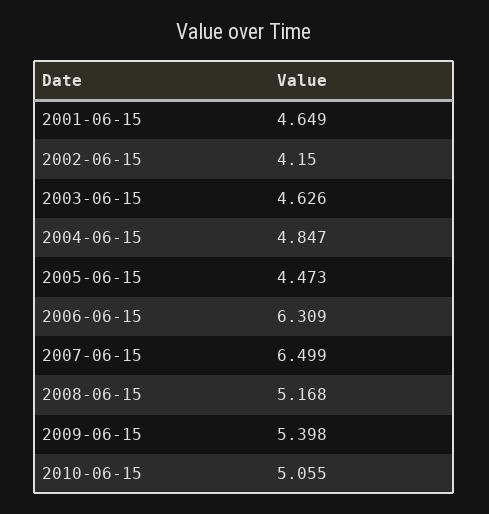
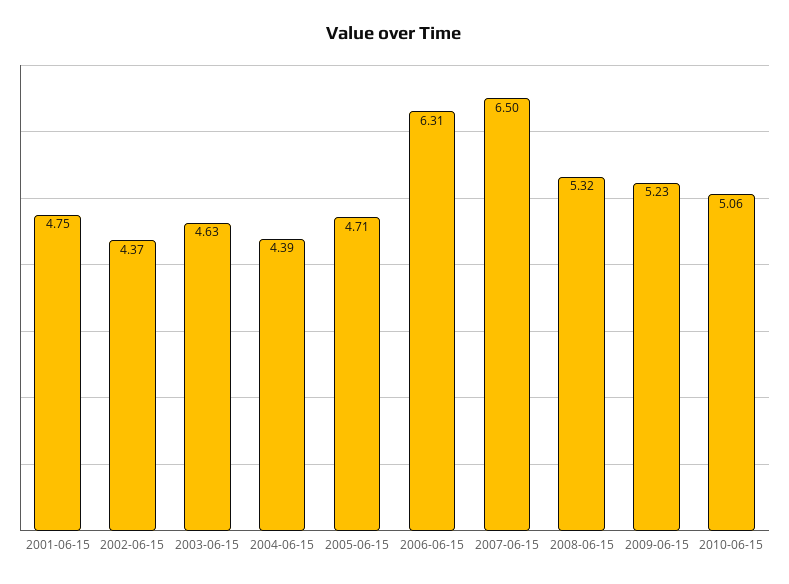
  {
-   "2001-06-15": 4.649,
+   "2001-06-15": 4.75,
-   "2002-06-15": 4.15,
+   "2002-06-15": 4.37,
    "2003-06-15": 4.626,
-   "2004-06-15": 4.847,
+   "2004-06-15": 4.39,
-   "2005-06-15": 4.473,
+   "2005-06-15": 4.71,
    "2006-06-15": 6.309,
    "2007-06-15": 6.499,
-   "2008-06-15": 5.168,
+   "2008-06-15": 5.32,
-   "2009-06-15": 5.398,
+   "2009-06-15": 5.23,
    "2010-06-15": 5.055
  }

